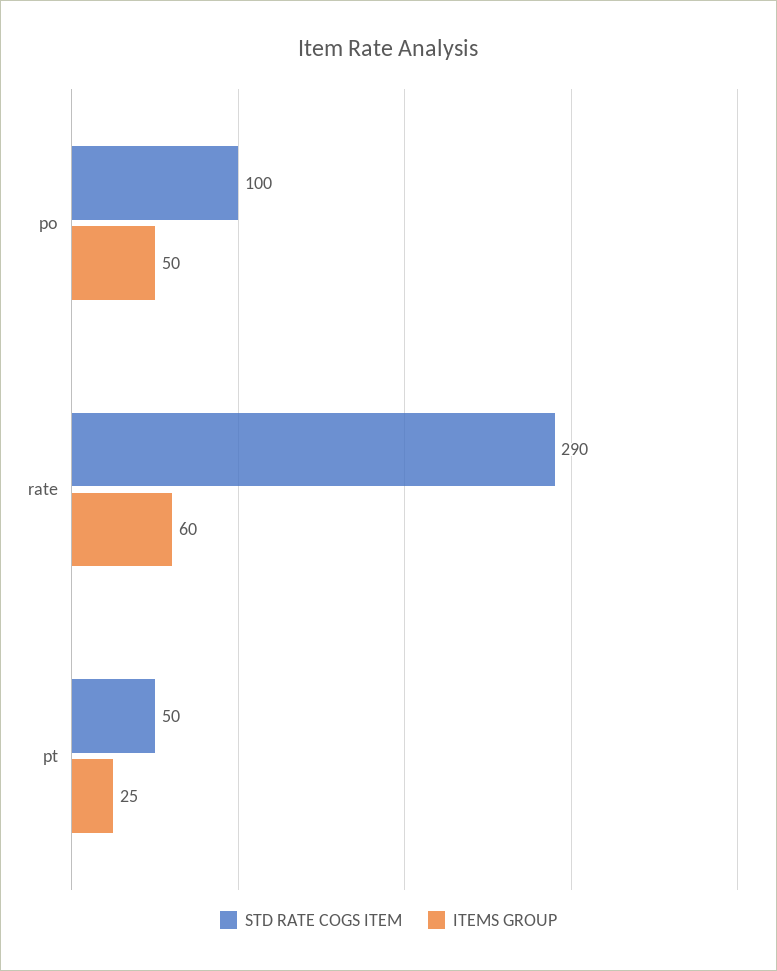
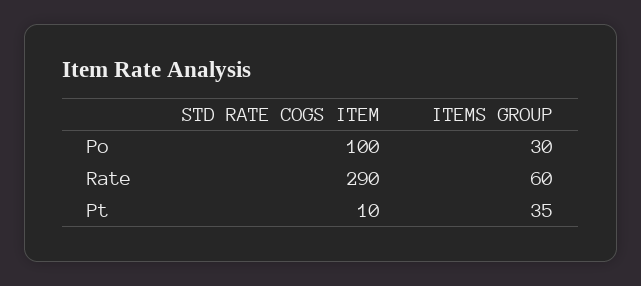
  {
    "STD RATE COGS ITEM": {
      "po": 100,
      "rate": 290,
-     "pt": 50
+     "pt": 10
    },
    "ITEMS GROUP": {
-     "po": 50,
+     "po": 30,
      "rate": 60,
-     "pt": 25
+     "pt": 35
    }
  }

